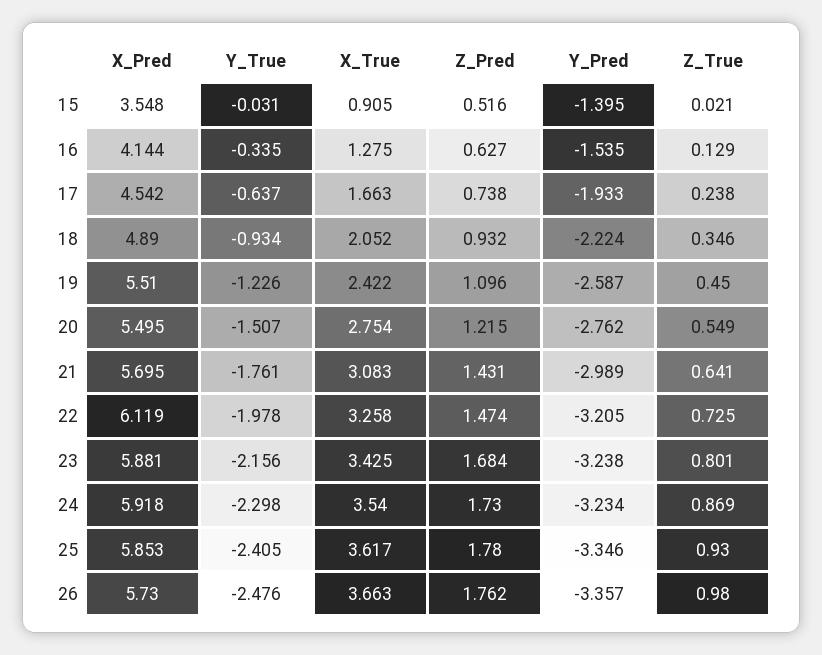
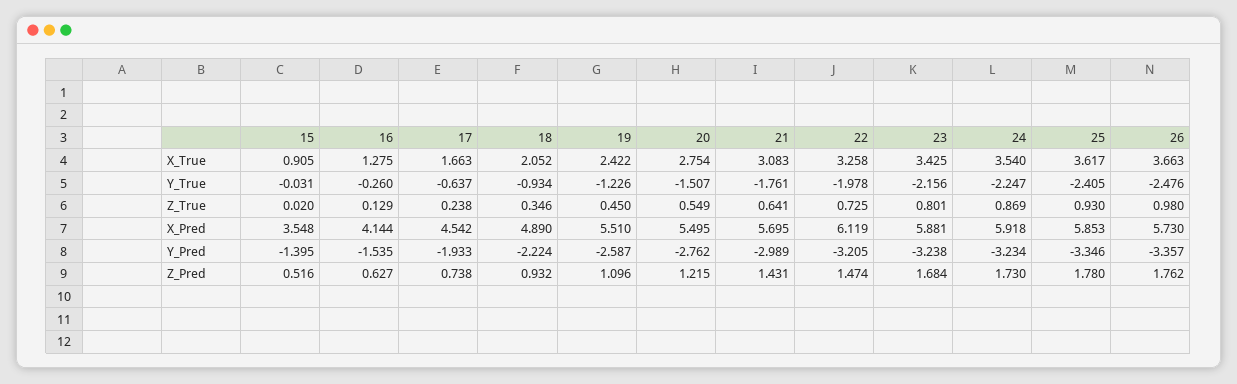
  {
    "X_Pred": {
      "15": 3.548,
      "16": 4.144,
      "17": 4.542,
      "18": 4.89,
      "19": 5.51,
      "20": 5.495,
      "21": 5.695,
      "22": 6.119,
      "23": 5.881,
      "24": 5.918,
      "25": 5.853,
      "26": 5.73
    },
    "Y_True": {
      "15": -0.031,
-     "16": -0.335,
+     "16": -0.26,
      "17": -0.637,
      "18": -0.934,
      "19": -1.226,
      "20": -1.507,
      "21": -1.761,
      "22": -1.978,
      "23": -2.156,
-     "24": -2.298,
+     "24": -2.247,
      "25": -2.405,
      "26": -2.476
    },
    "X_True": {
      "15": 0.905,
      "16": 1.275,
      "17": 1.663,
      "18": 2.052,
      "19": 2.422,
      "20": 2.754,
      "21": 3.083,
      "22": 3.258,
      "23": 3.425,
      "24": 3.54,
      "25": 3.617,
      "26": 3.663
    },
    "Z_Pred": {
      "15": 0.516,
      "16": 0.627,
      "17": 0.738,
      "18": 0.932,
      "19": 1.096,
      "20": 1.215,
      "21": 1.431,
      "22": 1.474,
      "23": 1.684,
      "24": 1.73,
      "25": 1.78,
      "26": 1.762
    },
    "Y_Pred": {
      "15": -1.395,
      "16": -1.535,
      "17": -1.933,
      "18": -2.224,
      "19": -2.587,
      "20": -2.762,
      "21": -2.989,
      "22": -3.205,
      "23": -3.238,
      "24": -3.234,
      "25": -3.346,
      "26": -3.357
    },
    "Z_True": {
-     "15": 0.021,
+     "15": 0.02,
      "16": 0.129,
      "17": 0.238,
      "18": 0.346,
      "19": 0.45,
      "20": 0.549,
      "21": 0.641,
      "22": 0.725,
      "23": 0.801,
      "24": 0.869,
      "25": 0.93,
      "26": 0.98
    }
  }

